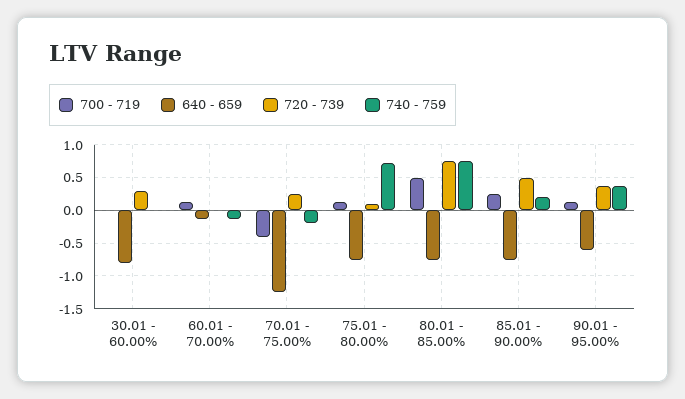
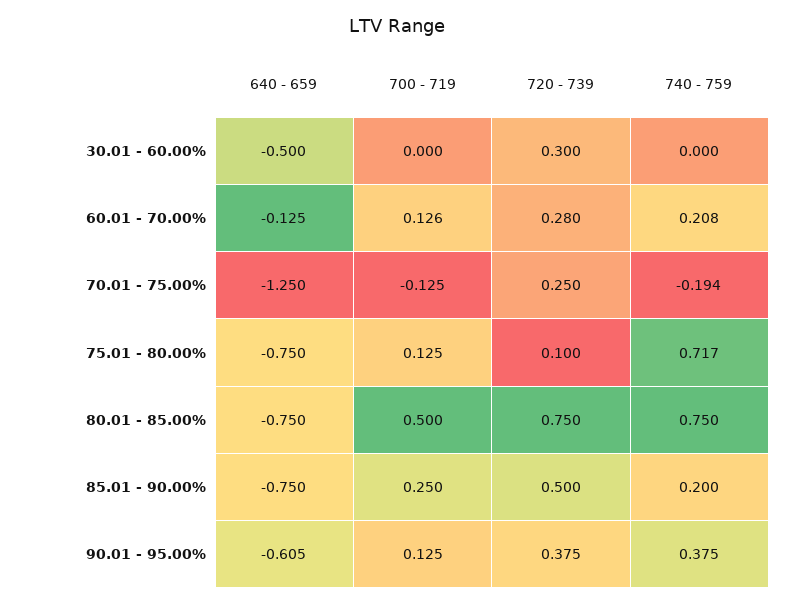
  {
    "700 - 719": {
      "30.01 - 60.00%": 0,
      "60.01 - 70.00%": 0.126,
-     "70.01 - 75.00%": -0.4,
+     "70.01 - 75.00%": -0.125,
      "75.01 - 80.00%": 0.125,
      "80.01 - 85.00%": 0.5,
      "85.01 - 90.00%": 0.25,
      "90.01 - 95.00%": 0.125
    },
    "640 - 659": {
-     "30.01 - 60.00%": -0.8,
+     "30.01 - 60.00%": -0.5,
      "60.01 - 70.00%": -0.125,
      "70.01 - 75.00%": -1.25,
      "75.01 - 80.00%": -0.75,
      "80.01 - 85.00%": -0.75,
      "85.01 - 90.00%": -0.75,
      "90.01 - 95.00%": -0.605
    },
    "720 - 739": {
      "30.01 - 60.00%": 0.3,
-     "60.01 - 70.00%": 0,
+     "60.01 - 70.00%": 0.28,
      "70.01 - 75.00%": 0.25,
      "75.01 - 80.00%": 0.1,
      "80.01 - 85.00%": 0.75,
      "85.01 - 90.00%": 0.5,
      "90.01 - 95.00%": 0.375
    },
    "740 - 759": {
      "30.01 - 60.00%": 0,
-     "60.01 - 70.00%": -0.1,
+     "60.01 - 70.00%": 0.208,
      "70.01 - 75.00%": -0.194,
      "75.01 - 80.00%": 0.717,
      "80.01 - 85.00%": 0.75,
      "85.01 - 90.00%": 0.2,
      "90.01 - 95.00%": 0.375
    }
  }

